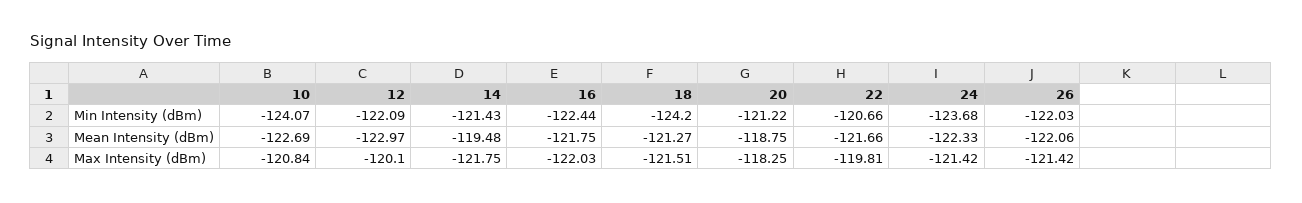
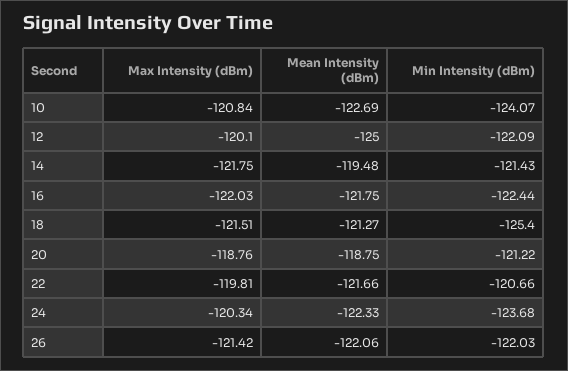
  {
    "10": {
      "Min Intensity (dBm)": -124.07,
      "Mean Intensity (dBm)": -122.69,
      "Max Intensity (dBm)": -120.84
    },
    "12": {
      "Min Intensity (dBm)": -122.09,
-     "Mean Intensity (dBm)": -122.97,
+     "Mean Intensity (dBm)": -125,
      "Max Intensity (dBm)": -120.1
    },
    "14": {
      "Min Intensity (dBm)": -121.43,
      "Mean Intensity (dBm)": -119.48,
      "Max Intensity (dBm)": -121.75
    },
    "16": {
      "Min Intensity (dBm)": -122.44,
      "Mean Intensity (dBm)": -121.75,
      "Max Intensity (dBm)": -122.03
    },
    "18": {
-     "Min Intensity (dBm)": -124.2,
+     "Min Intensity (dBm)": -125.4,
      "Mean Intensity (dBm)": -121.27,
      "Max Intensity (dBm)": -121.51
    },
    "20": {
      "Min Intensity (dBm)": -121.22,
      "Mean Intensity (dBm)": -118.75,
-     "Max Intensity (dBm)": -118.25
+     "Max Intensity (dBm)": -118.76
    },
    "22": {
      "Min Intensity (dBm)": -120.66,
      "Mean Intensity (dBm)": -121.66,
      "Max Intensity (dBm)": -119.81
    },
    "24": {
      "Min Intensity (dBm)": -123.68,
      "Mean Intensity (dBm)": -122.33,
-     "Max Intensity (dBm)": -121.42
+     "Max Intensity (dBm)": -120.34
    },
    "26": {
      "Min Intensity (dBm)": -122.03,
      "Mean Intensity (dBm)": -122.06,
      "Max Intensity (dBm)": -121.42
    }
  }

